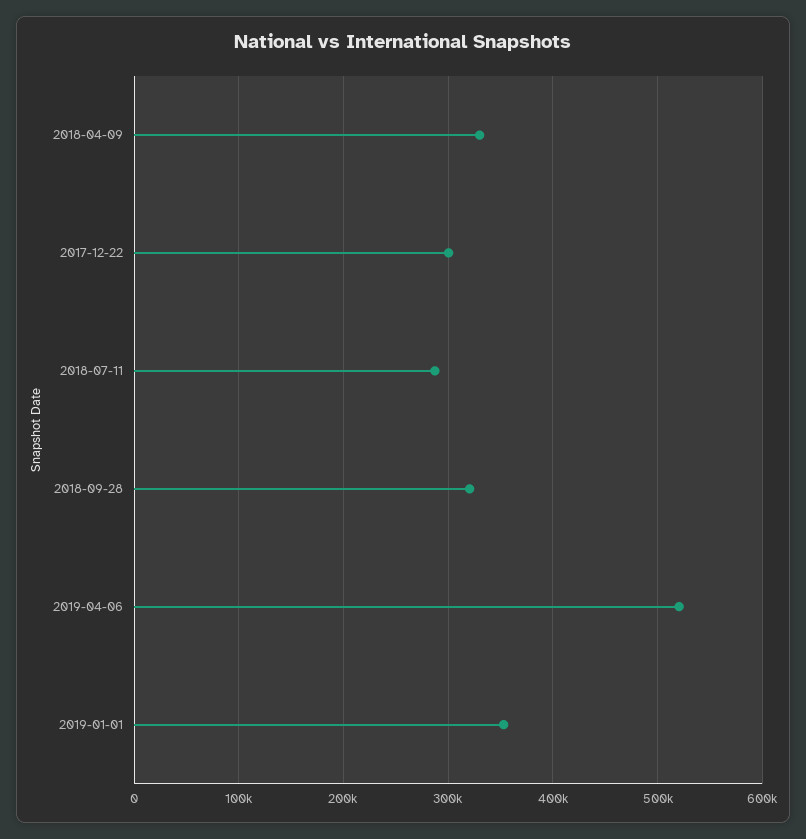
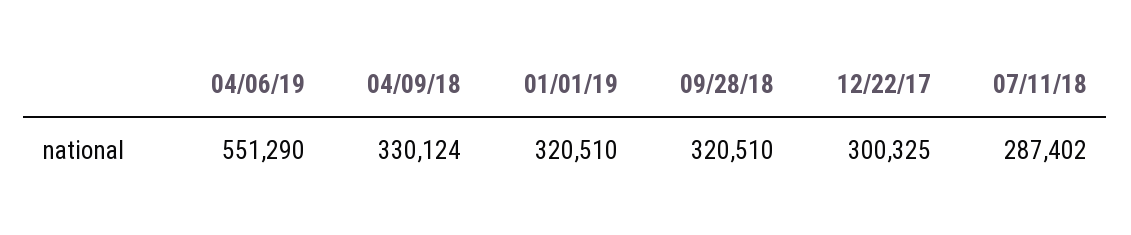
  {
    "2018-04-09": 330124,
    "2017-12-22": 300325,
    "2018-07-11": 287402,
    "2018-09-28": 320510,
-   "2019-04-06": 520000,
+   "2019-04-06": 551290,
-   "2019-01-01": 350000
+   "2019-01-01": 320510
  }

